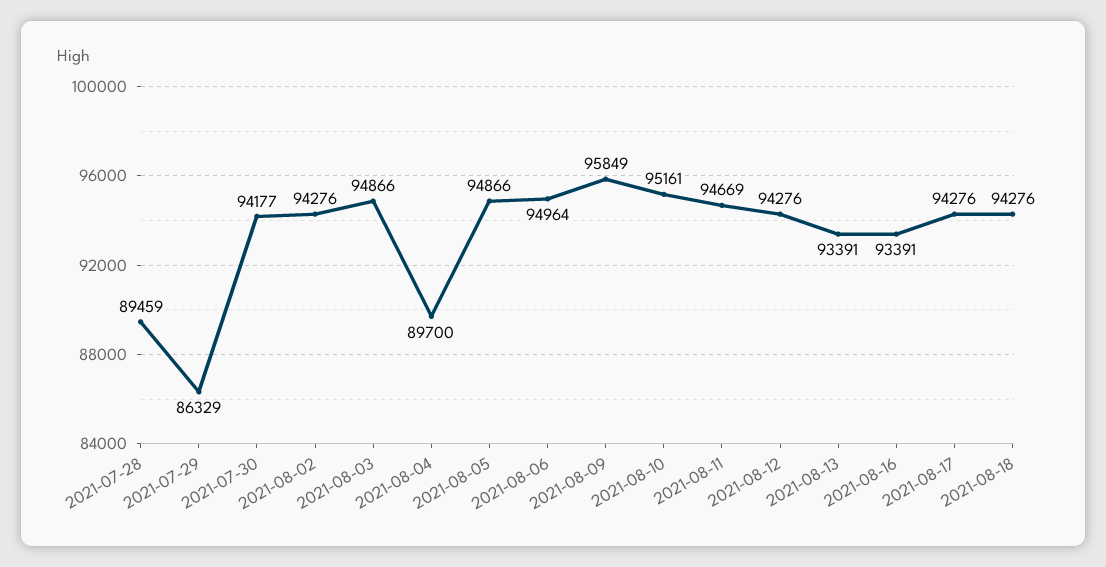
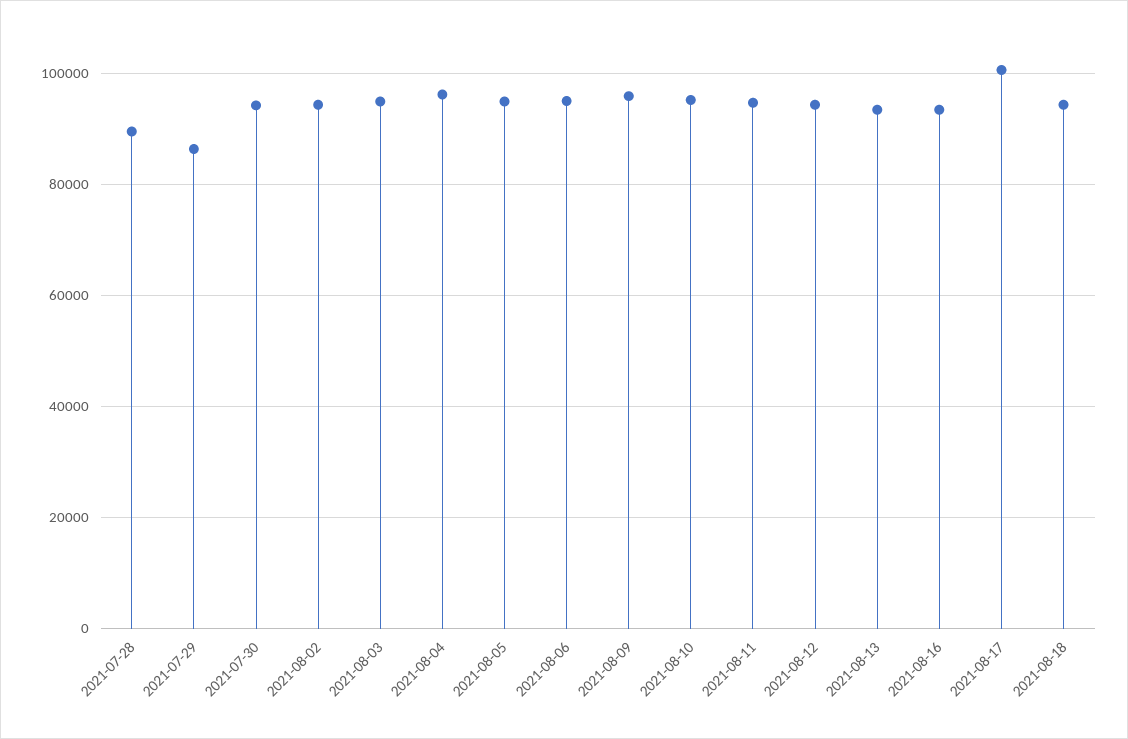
  {
    "2021-07-28": 89459,
    "2021-07-29": 86329,
    "2021-07-30": 94177,
    "2021-08-02": 94276,
    "2021-08-03": 94866,
-   "2021-08-04": 89700,
+   "2021-08-04": 96000,
    "2021-08-05": 94866,
    "2021-08-06": 94964,
    "2021-08-09": 95849,
    "2021-08-10": 95161,
    "2021-08-11": 94669,
    "2021-08-12": 94276,
    "2021-08-13": 93391,
    "2021-08-16": 93391,
-   "2021-08-17": 94276,
+   "2021-08-17": 100000,
    "2021-08-18": 94276
  }

